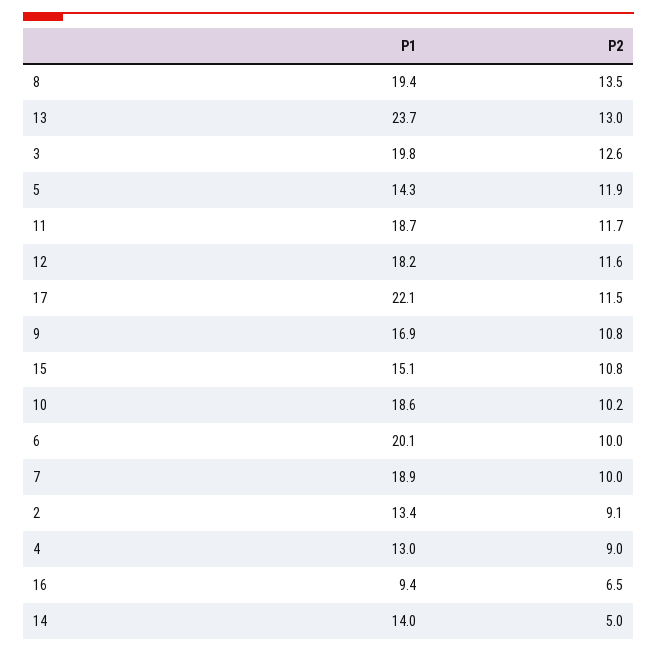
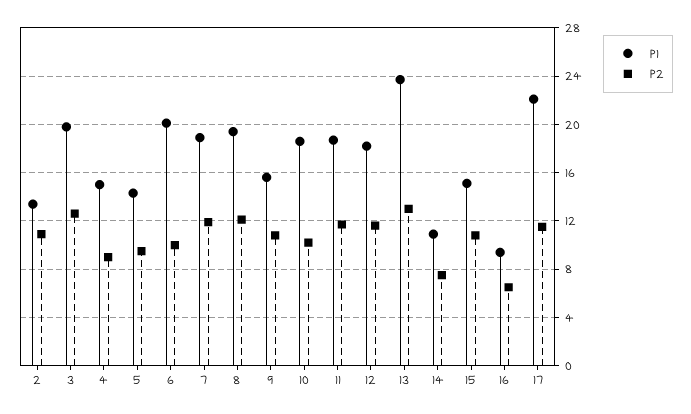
  {
    "P1": {
      "8": 19.4,
      "13": 23.7,
      "3": 19.8,
      "5": 14.3,
      "11": 18.7,
      "12": 18.2,
      "17": 22.1,
-     "9": 16.9,
+     "9": 15.5,
      "15": 15.1,
      "10": 18.6,
      "6": 20.1,
      "7": 18.9,
      "2": 13.4,
-     "4": 13,
+     "4": 15,
      "16": 9.4,
-     "14": 14
+     "14": 11
    },
    "P2": {
-     "8": 13.5,
+     "8": 12,
      "13": 13,
      "3": 12.6,
-     "5": 11.9,
+     "5": 9.5,
      "11": 11.7,
      "12": 11.6,
      "17": 11.5,
      "9": 10.8,
      "15": 10.8,
      "10": 10.2,
      "6": 10,
-     "7": 10,
+     "7": 12,
-     "2": 9.1,
+     "2": 11,
      "4": 9,
      "16": 6.5,
-     "14": 5
+     "14": 7.5
    }
  }

